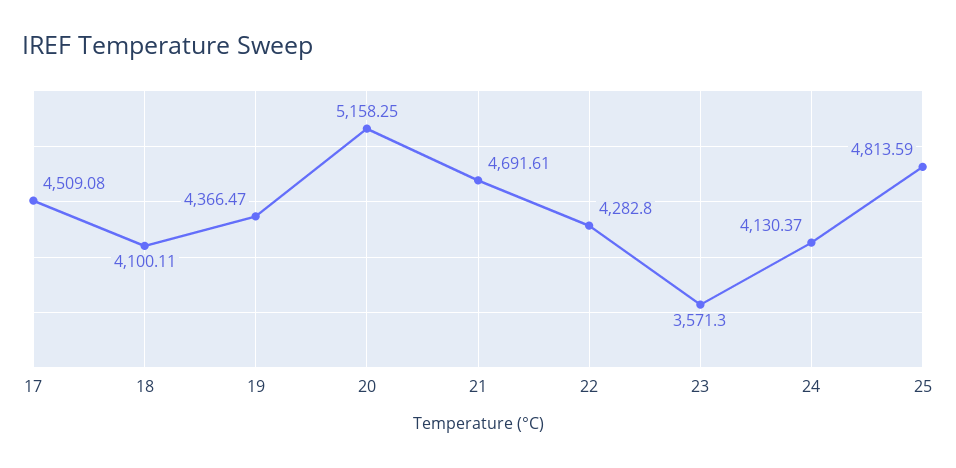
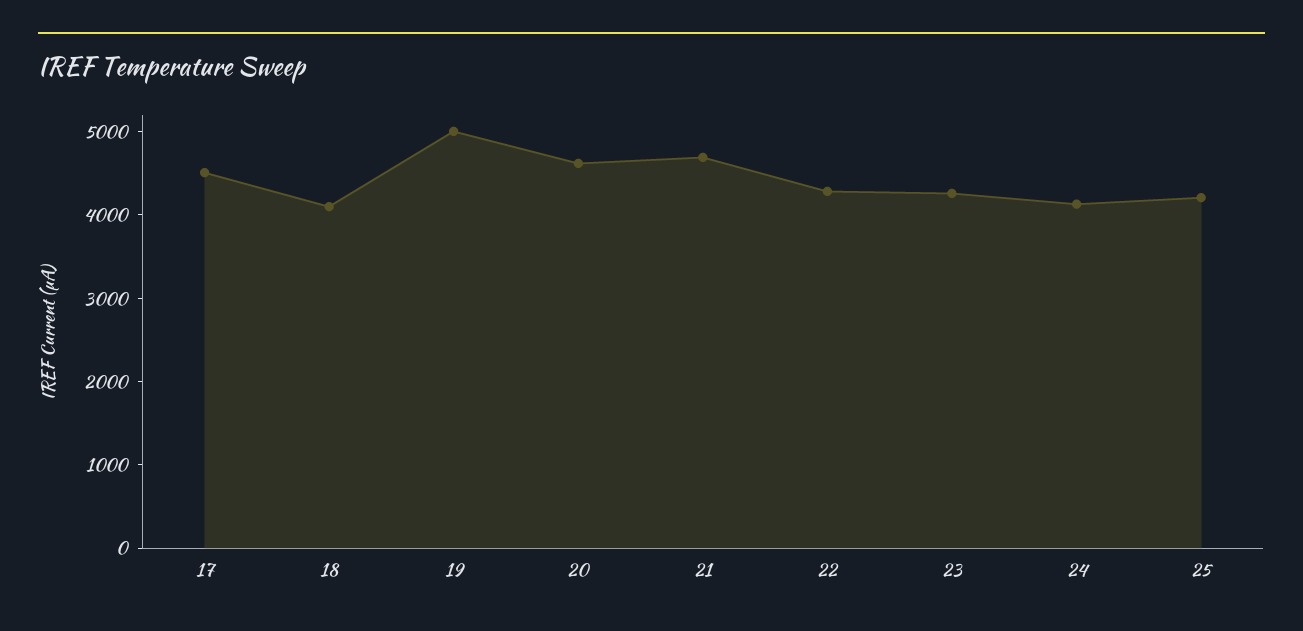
  {
    "17": 4509.08,
    "18": 4100.11,
-   "19": 4366.47,
+   "19": 5000,
-   "20": 5158.25,
+   "20": 4600,
    "21": 4691.61,
    "22": 4282.8,
-   "23": 3571.3,
+   "23": 4200,
    "24": 4130.37,
-   "25": 4813.59
+   "25": 4200
  }

